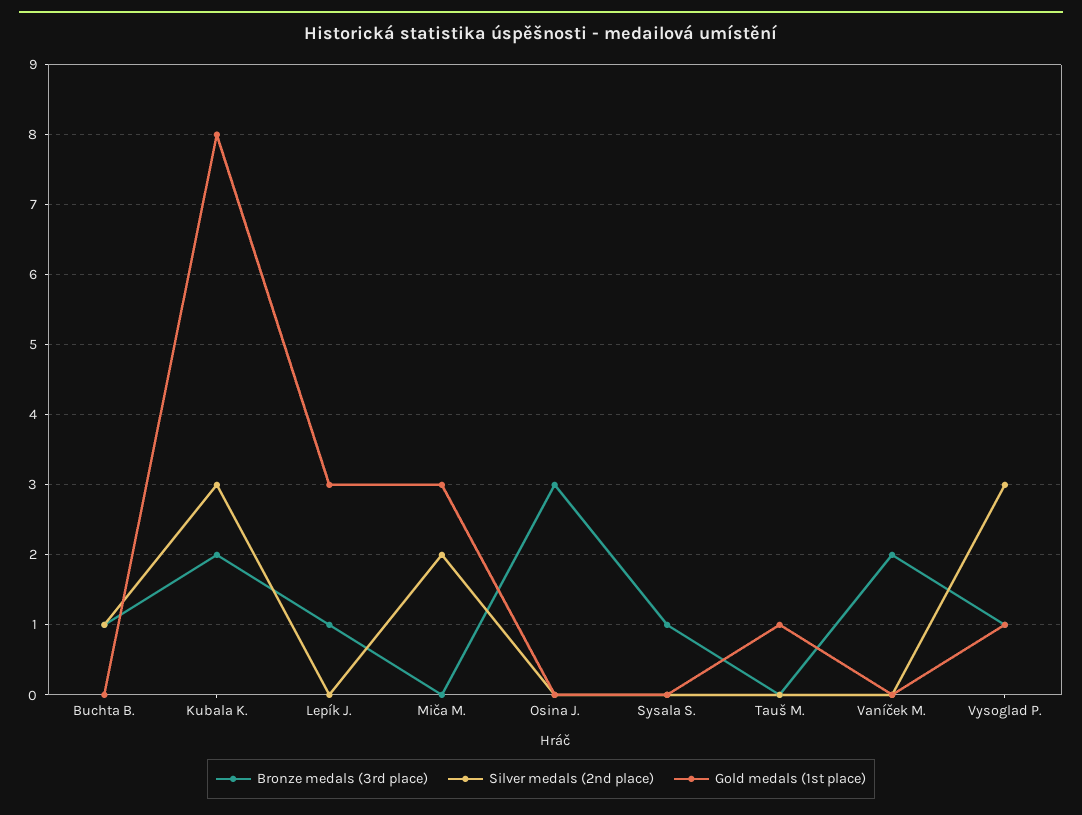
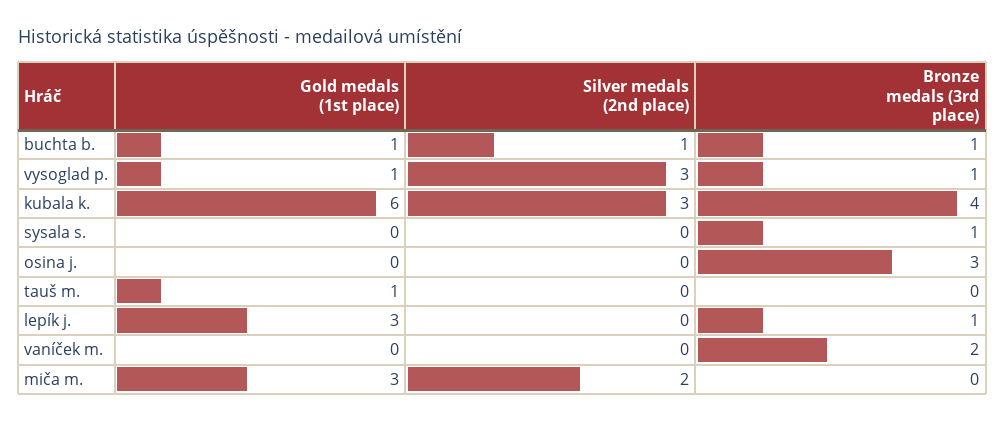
  {
    "Bronze medals (3rd place)": {
      "Buchta B.": 1,
-     "Kubala K.": 2,
+     "Kubala K.": 4,
      "Lepík J.": 1,
      "Miča M.": 0,
      "Osina J.": 3,
      "Sysala S.": 1,
      "Tauš M.": 0,
      "Vaníček M.": 2,
      "Vysoglad P.": 1
    },
    "Silver medals (2nd place)": {
      "Buchta B.": 1,
      "Kubala K.": 3,
      "Lepík J.": 0,
      "Miča M.": 2,
      "Osina J.": 0,
      "Sysala S.": 0,
      "Tauš M.": 0,
      "Vaníček M.": 0,
      "Vysoglad P.": 3
    },
    "Gold medals (1st place)": {
-     "Buchta B.": 0,
+     "Buchta B.": 1,
-     "Kubala K.": 8,
+     "Kubala K.": 6,
      "Lepík J.": 3,
      "Miča M.": 3,
      "Osina J.": 0,
      "Sysala S.": 0,
      "Tauš M.": 1,
      "Vaníček M.": 0,
      "Vysoglad P.": 1
    }
  }

